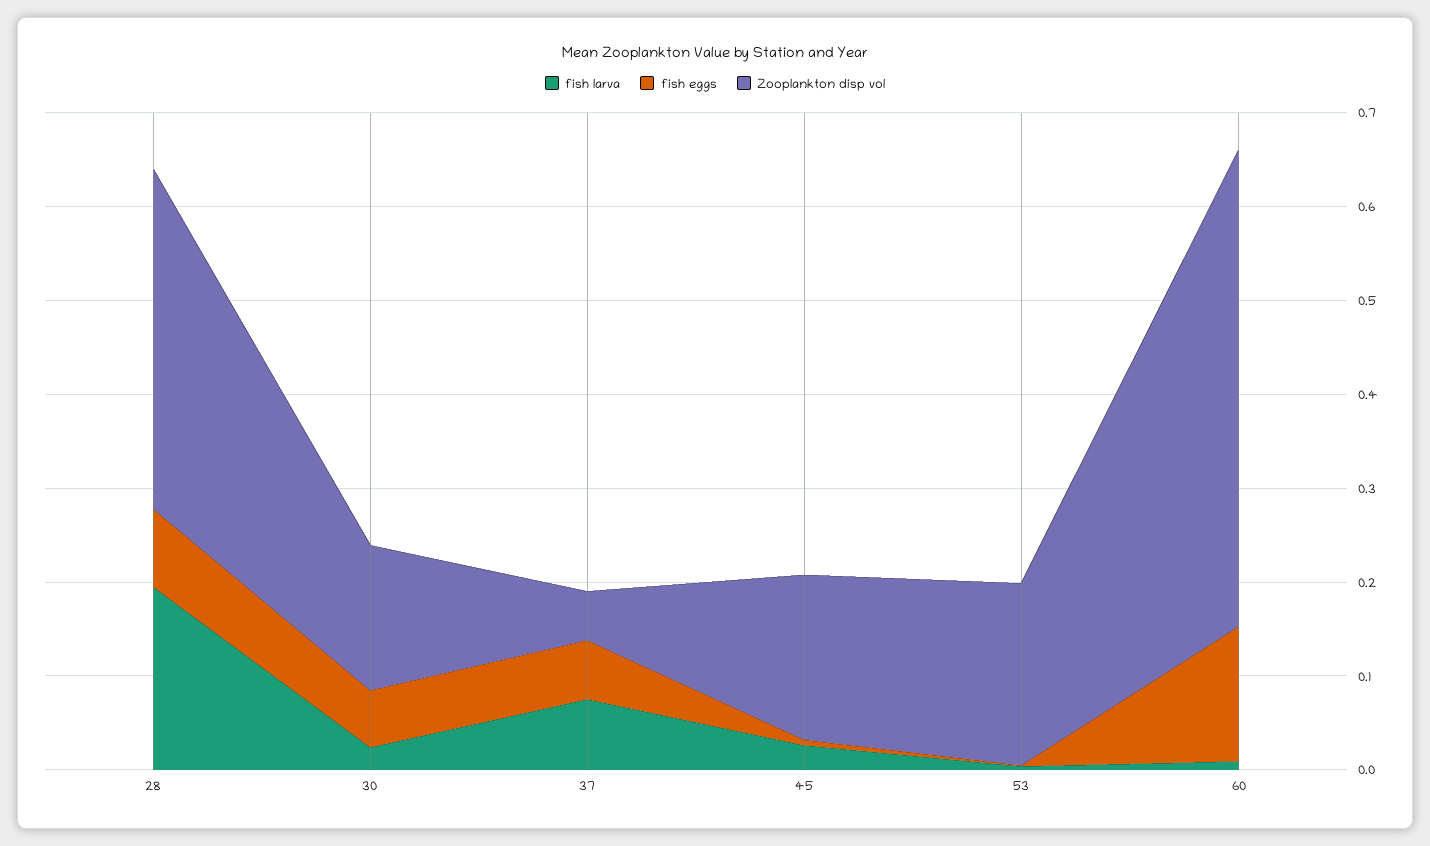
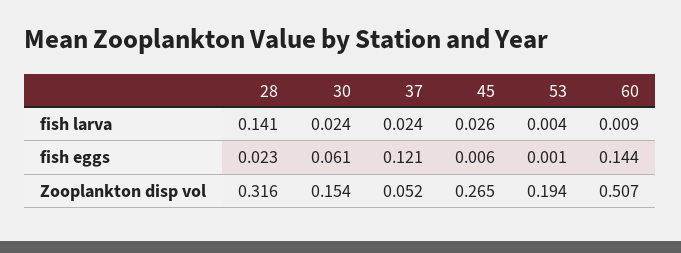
  {
    "fish larva": {
-     "28": 0.2,
+     "28": 0.141,
      "30": 0.024,
-     "37": 0.08,
+     "37": 0.024,
      "45": 0.026,
      "53": 0.004,
      "60": 0.009
    },
    "fish eggs": {
-     "28": 0.08,
+     "28": 0.023,
      "30": 0.061,
-     "37": 0.06,
+     "37": 0.121,
      "45": 0.006,
      "53": 0.001,
      "60": 0.144
    },
    "Zooplankton disp vol": {
-     "28": 0.36,
+     "28": 0.316,
      "30": 0.154,
      "37": 0.052,
-     "45": 0.18,
+     "45": 0.265,
      "53": 0.194,
      "60": 0.507
    }
  }

